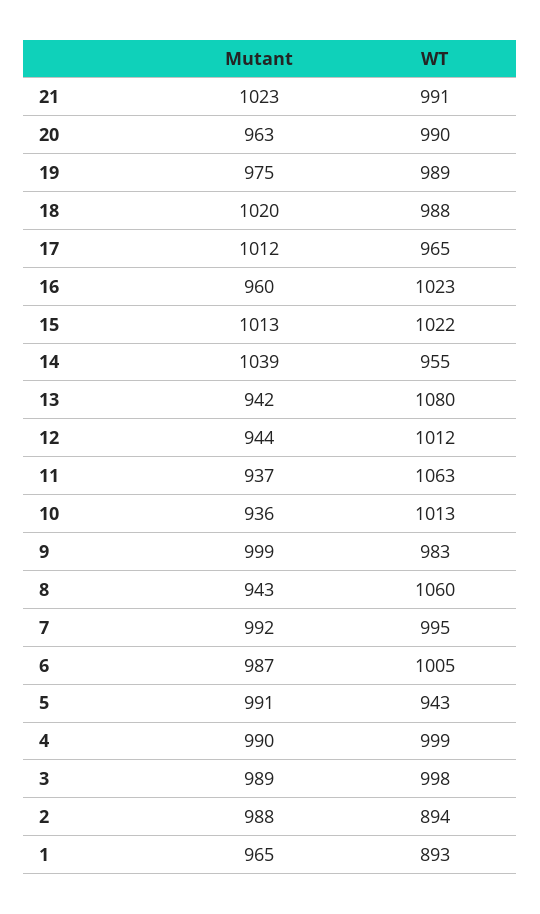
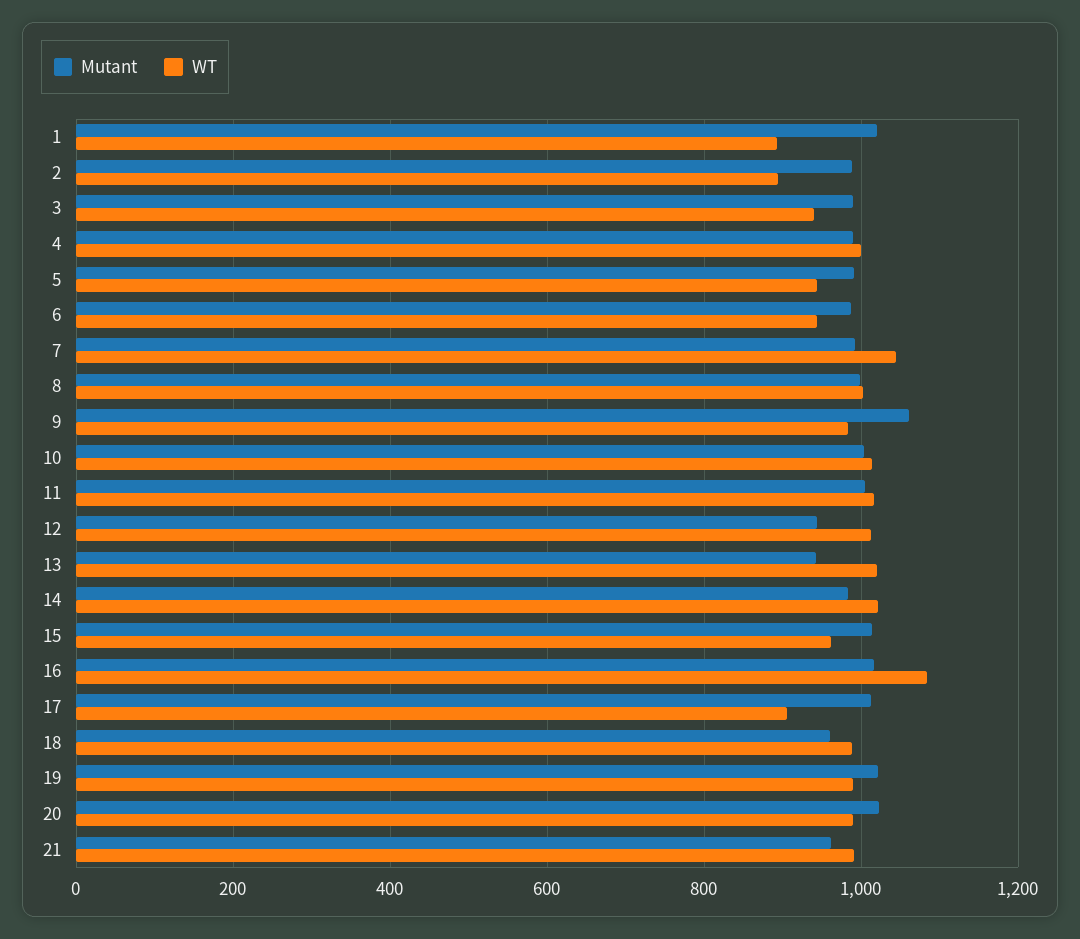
  {
    "Mutant": {
-     "21": 1023,
+     "21": 960,
-     "20": 963,
+     "20": 1020,
-     "19": 975,
+     "19": 1020,
-     "18": 1020,
+     "18": 960,
      "17": 1012,
-     "16": 960,
+     "16": 1020,
      "15": 1013,
-     "14": 1039,
+     "14": 980,
      "13": 942,
      "12": 944,
-     "11": 937,
+     "11": 1000,
-     "10": 936,
+     "10": 1000,
-     "9": 999,
+     "9": 1060,
-     "8": 943,
+     "8": 1000,
      "7": 992,
      "6": 987,
      "5": 991,
      "4": 990,
      "3": 989,
      "2": 988,
-     "1": 965
+     "1": 1020
    },
    "WT": {
      "21": 991,
      "20": 990,
      "19": 989,
      "18": 988,
-     "17": 965,
+     "17": 900,
-     "16": 1023,
+     "16": 1080,
-     "15": 1022,
+     "15": 960,
-     "14": 955,
+     "14": 1020,
-     "13": 1080,
+     "13": 1020,
      "12": 1012,
-     "11": 1063,
+     "11": 1020,
      "10": 1013,
      "9": 983,
-     "8": 1060,
+     "8": 1000,
-     "7": 995,
+     "7": 1040,
-     "6": 1005,
+     "6": 940,
      "5": 943,
      "4": 999,
-     "3": 998,
+     "3": 940,
      "2": 894,
      "1": 893
    }
  }

